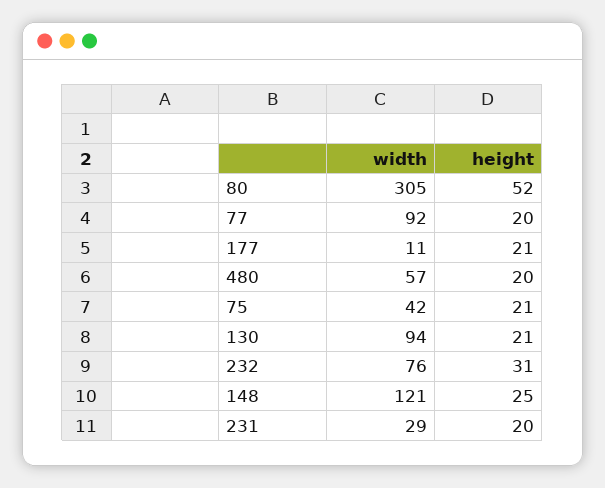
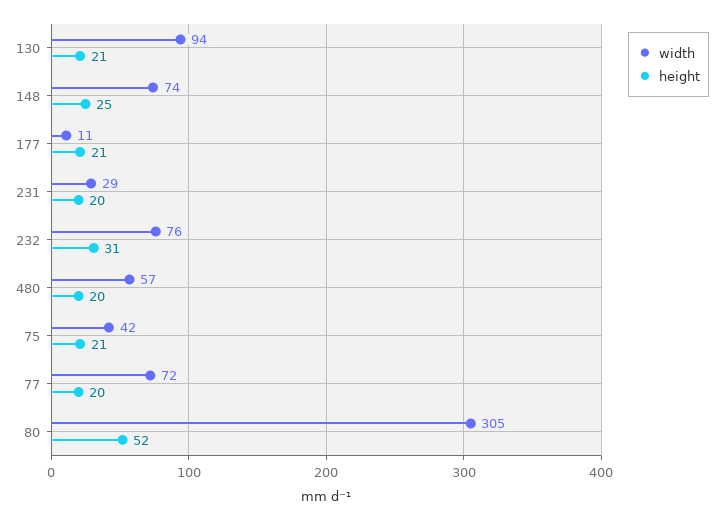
  {
    "width": {
      "80": 305,
-     "77": 92,
+     "77": 72,
      "177": 11,
      "480": 57,
      "75": 42,
      "130": 94,
      "232": 76,
-     "148": 121,
+     "148": 74,
      "231": 29
    },
    "height": {
      "80": 52,
      "77": 20,
      "177": 21,
      "480": 20,
      "75": 21,
      "130": 21,
      "232": 31,
      "148": 25,
      "231": 20
    }
  }

